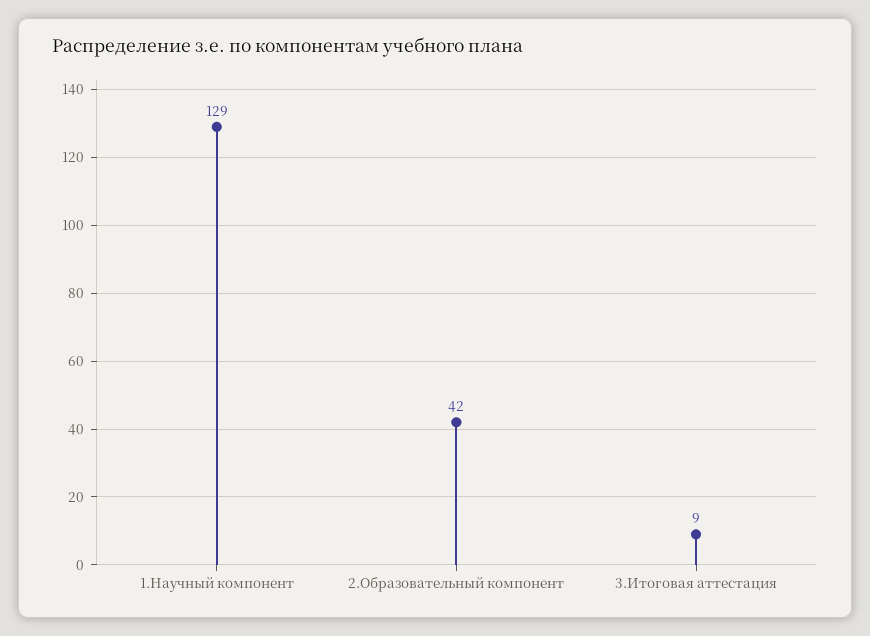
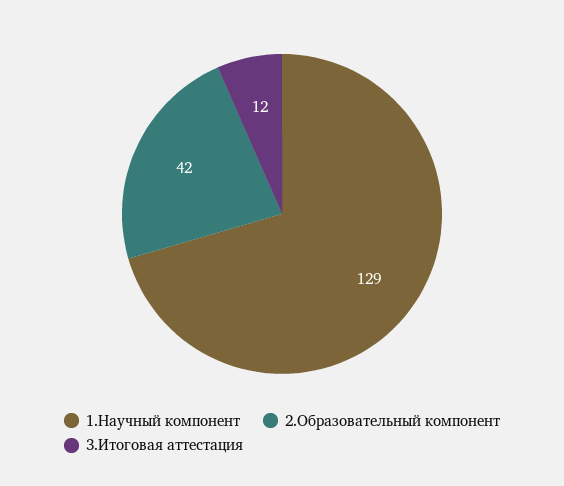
  {
    "1.Научный компонент": 129,
    "2.Образовательный компонент": 42,
-   "3.Итоговая аттестация": 9
+   "3.Итоговая аттестация": 12
  }

